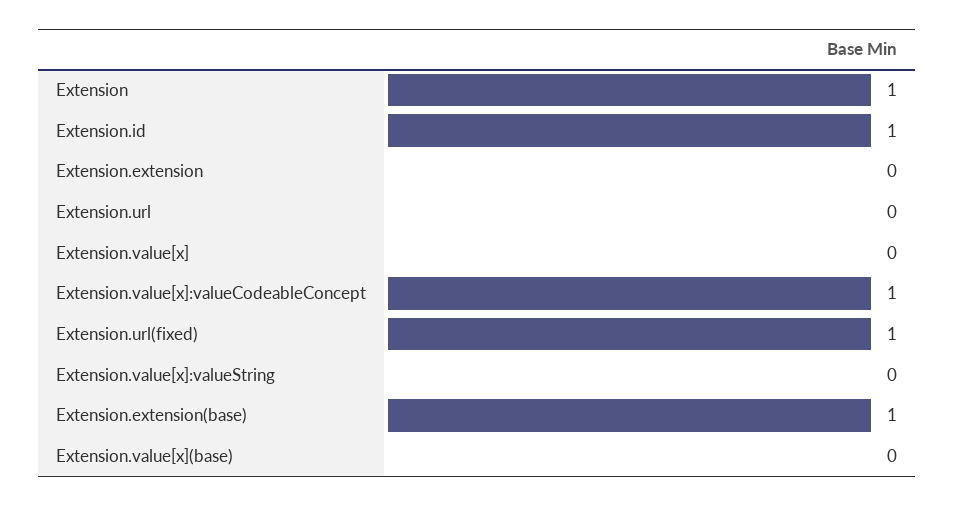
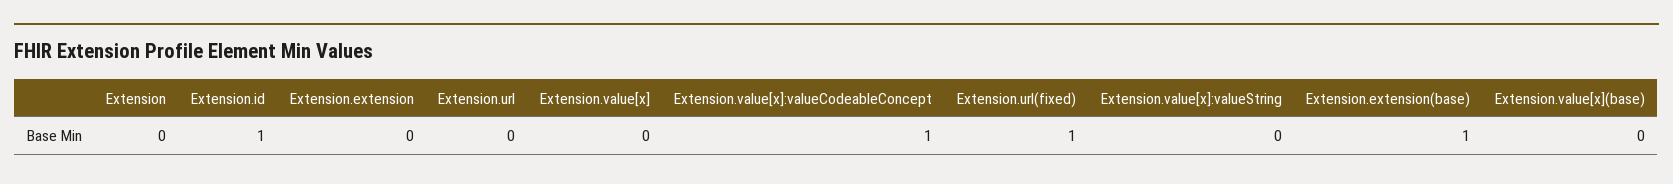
  {
-   "Extension": 1,
+   "Extension": 0,
    "Extension.id": 1,
    "Extension.extension": 0,
    "Extension.url": 0,
    "Extension.value[x]": 0,
    "Extension.value[x]:valueCodeableConcept": 1,
    "Extension.url(fixed)": 1,
    "Extension.value[x]:valueString": 0,
    "Extension.extension(base)": 1,
    "Extension.value[x](base)": 0
  }

